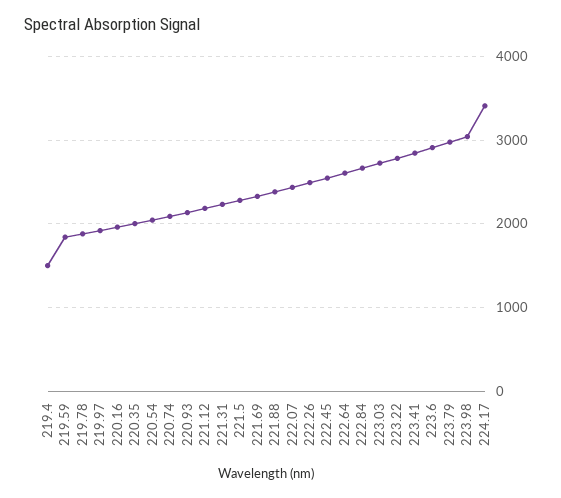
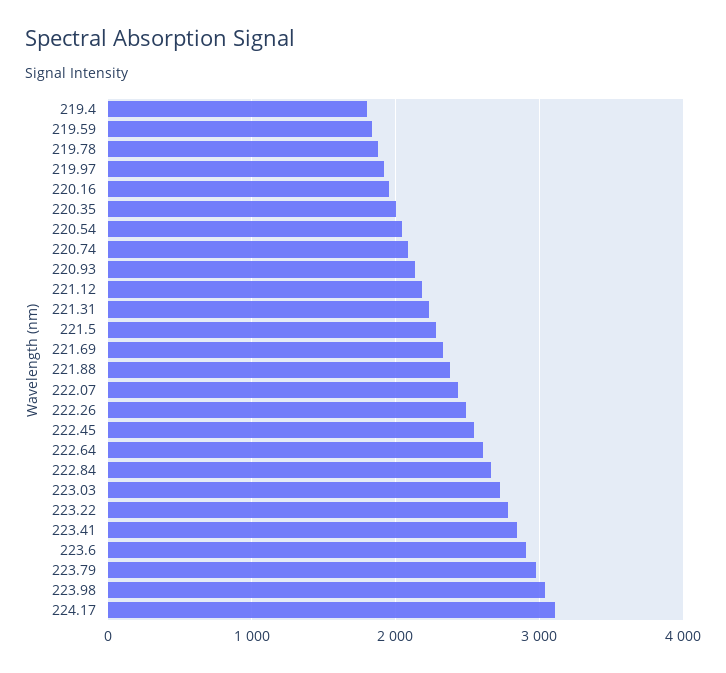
  {
-   "219.4": 1500,
+   "219.4": 1800,
    "219.59": 1800,
    "219.78": 1900,
    "219.97": 1900,
    "220.16": 2000,
    "220.35": 2000,
    "220.54": 2000,
    "220.74": 2100,
    "220.93": 2100,
    "221.12": 2200,
    "221.31": 2200,
    "221.5": 2300,
    "221.69": 2300,
    "221.88": 2400,
    "222.07": 2400,
    "222.26": 2500,
    "222.45": 2500,
    "222.64": 2600,
    "222.84": 2700,
    "223.03": 2700,
    "223.22": 2800,
    "223.41": 2800,
    "223.6": 2900,
    "223.79": 3000,
    "223.98": 3000,
-   "224.17": 3400
+   "224.17": 3100
  }

